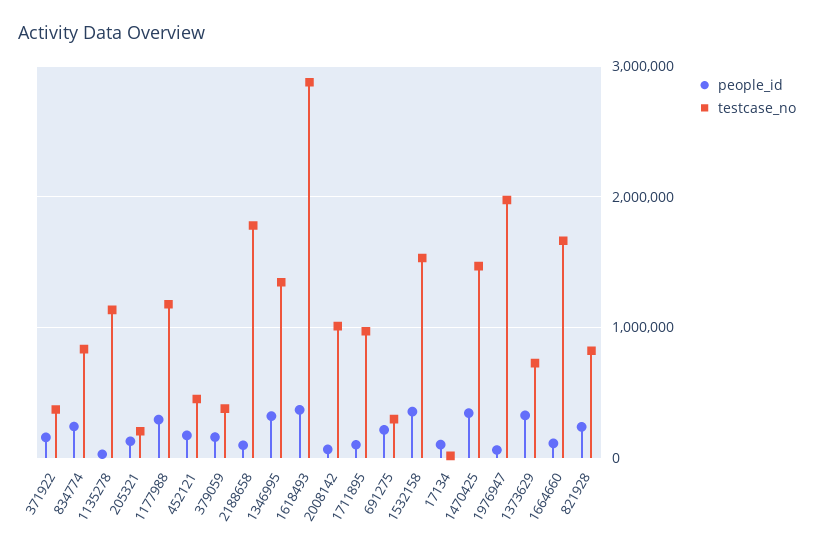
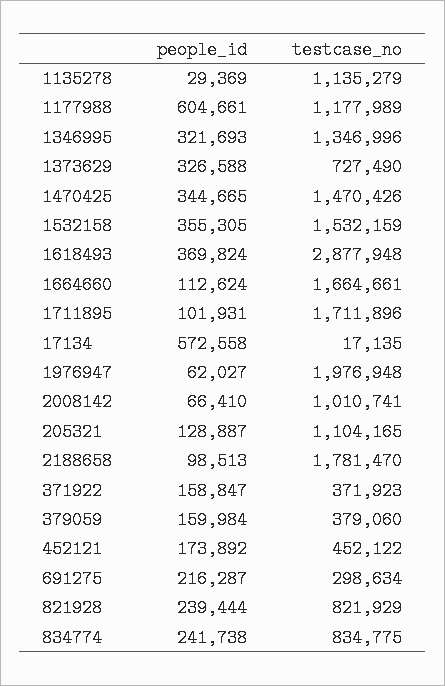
  {
    "people_id": {
      "371922": 158847,
      "834774": 241738,
      "1135278": 29369,
      "205321": 128887,
-     "1177988": 300000,
+     "1177988": 604661,
      "452121": 173892,
      "379059": 159984,
      "2188658": 98513,
      "1346995": 321693,
      "1618493": 369824,
      "2008142": 66410,
      "1711895": 101931,
      "691275": 216287,
      "1532158": 355305,
-     "17134": 100000,
+     "17134": 572558,
      "1470425": 344665,
      "1976947": 62027,
      "1373629": 326588,
      "1664660": 112624,
      "821928": 239444
    },
    "testcase_no": {
      "371922": 371923,
      "834774": 834775,
      "1135278": 1135279,
-     "205321": 200000,
+     "205321": 1104165,
      "1177988": 1177989,
      "452121": 452122,
      "379059": 379060,
      "2188658": 1781470,
      "1346995": 1346996,
      "1618493": 2877948,
      "2008142": 1010741,
-     "1711895": 1000000,
+     "1711895": 1711896,
      "691275": 298634,
      "1532158": 1532159,
      "17134": 17135,
      "1470425": 1470426,
      "1976947": 1976948,
      "1373629": 727490,
      "1664660": 1664661,
      "821928": 821929
    }
  }

